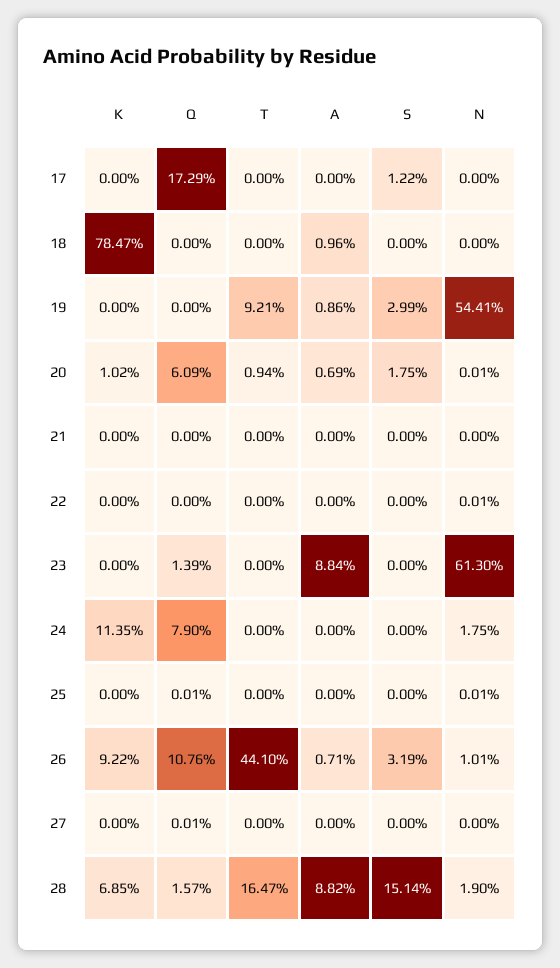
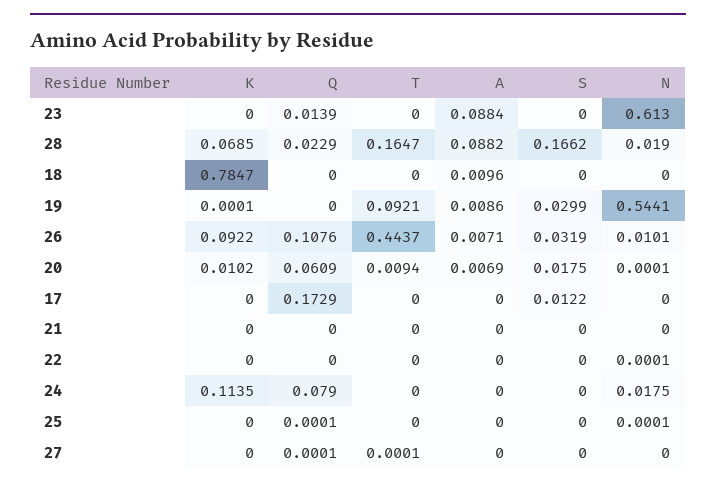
  {
    "K": {
      "17": 0,
      "18": 0.7847,
-     "19": 0,
+     "19": 0.0001,
      "20": 0.0102,
      "21": 0,
      "22": 0,
      "23": 0,
      "24": 0.1135,
      "25": 0,
      "26": 0.0922,
      "27": 0,
      "28": 0.0685
    },
    "Q": {
      "17": 0.1729,
      "18": 0,
      "19": 0,
      "20": 0.0609,
      "21": 0,
      "22": 0,
      "23": 0.0139,
      "24": 0.079,
      "25": 0.0001,
      "26": 0.1076,
      "27": 0.0001,
-     "28": 0.0157
+     "28": 0.0229
    },
    "T": {
      "17": 0,
      "18": 0,
      "19": 0.0921,
      "20": 0.0094,
      "21": 0,
      "22": 0,
      "23": 0,
      "24": 0,
      "25": 0,
-     "26": 0.441,
+     "26": 0.4437,
-     "27": 0,
+     "27": 0.0001,
      "28": 0.1647
    },
    "A": {
      "17": 0,
      "18": 0.0096,
      "19": 0.0086,
      "20": 0.0069,
      "21": 0,
      "22": 0,
      "23": 0.0884,
      "24": 0,
      "25": 0,
      "26": 0.0071,
      "27": 0,
      "28": 0.0882
    },
    "S": {
      "17": 0.0122,
      "18": 0,
      "19": 0.0299,
      "20": 0.0175,
      "21": 0,
      "22": 0,
      "23": 0,
      "24": 0,
      "25": 0,
      "26": 0.0319,
      "27": 0,
-     "28": 0.1514
+     "28": 0.1662
    },
    "N": {
      "17": 0,
      "18": 0,
      "19": 0.5441,
      "20": 0.0001,
      "21": 0,
      "22": 0.0001,
      "23": 0.613,
      "24": 0.0175,
      "25": 0.0001,
      "26": 0.0101,
      "27": 0,
      "28": 0.019
    }
  }

